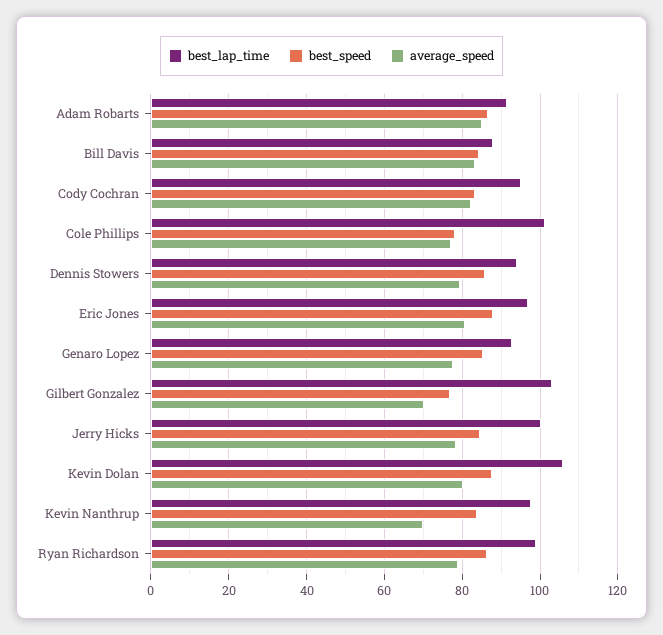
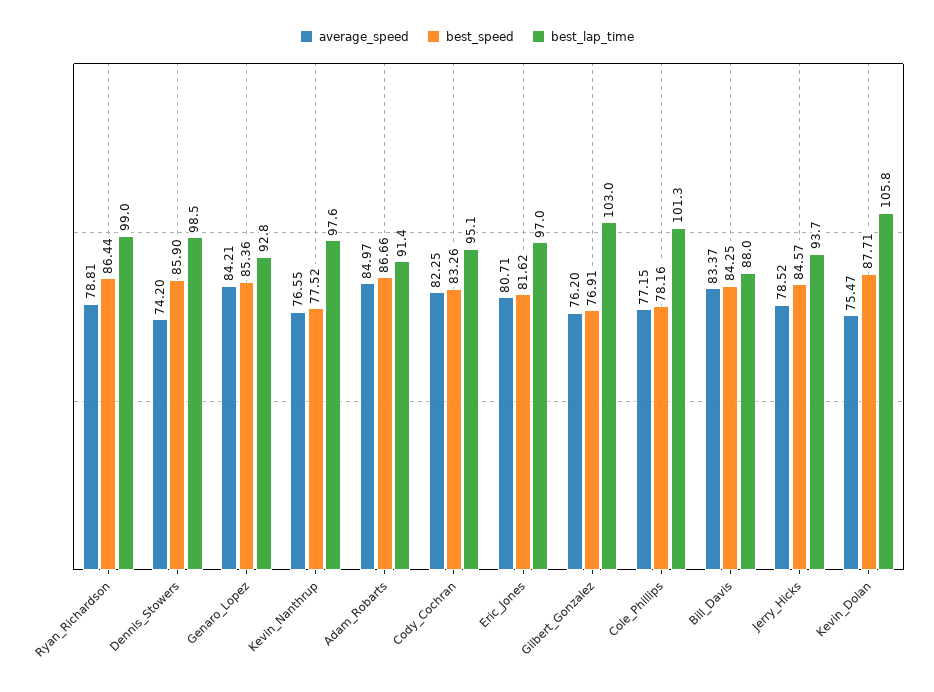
  {
    "best_lap_time": {
      "Adam Robarts": 91.4,
      "Bill Davis": 88,
      "Cody Cochran": 95.1,
      "Cole Phillips": 101.3,
-     "Dennis Stowers": 94,
+     "Dennis Stowers": 98.5,
      "Eric Jones": 97,
      "Genaro Lopez": 92.8,
      "Gilbert Gonzalez": 103,
-     "Jerry Hicks": 100,
+     "Jerry Hicks": 93.7,
      "Kevin Dolan": 105.8,
      "Kevin Nanthrup": 97.6,
      "Ryan Richardson": 99
    },
    "best_speed": {
      "Adam Robarts": 86.66,
      "Bill Davis": 84.25,
      "Cody Cochran": 83.26,
      "Cole Phillips": 78.16,
      "Dennis Stowers": 85.9,
-     "Eric Jones": 88,
+     "Eric Jones": 81.62,
      "Genaro Lopez": 85.36,
      "Gilbert Gonzalez": 76.91,
      "Jerry Hicks": 84.57,
      "Kevin Dolan": 87.71,
-     "Kevin Nanthrup": 84,
+     "Kevin Nanthrup": 77.52,
      "Ryan Richardson": 86.44
    },
    "average_speed": {
      "Adam Robarts": 84.97,
      "Bill Davis": 83.37,
      "Cody Cochran": 82.25,
      "Cole Phillips": 77.15,
-     "Dennis Stowers": 80,
+     "Dennis Stowers": 74.2,
      "Eric Jones": 80.71,
-     "Genaro Lopez": 78,
+     "Genaro Lopez": 84.21,
-     "Gilbert Gonzalez": 70,
+     "Gilbert Gonzalez": 76.2,
      "Jerry Hicks": 78.52,
-     "Kevin Dolan": 80,
+     "Kevin Dolan": 75.47,
-     "Kevin Nanthrup": 70,
+     "Kevin Nanthrup": 76.55,
      "Ryan Richardson": 78.81
    }
  }

